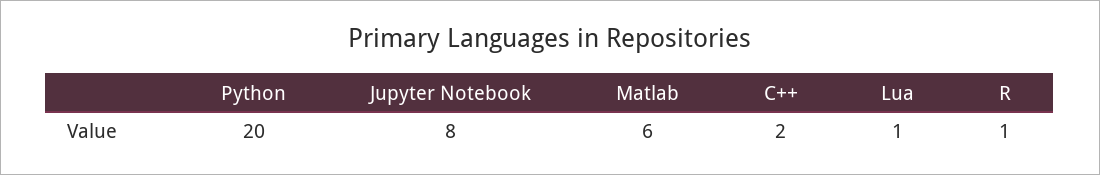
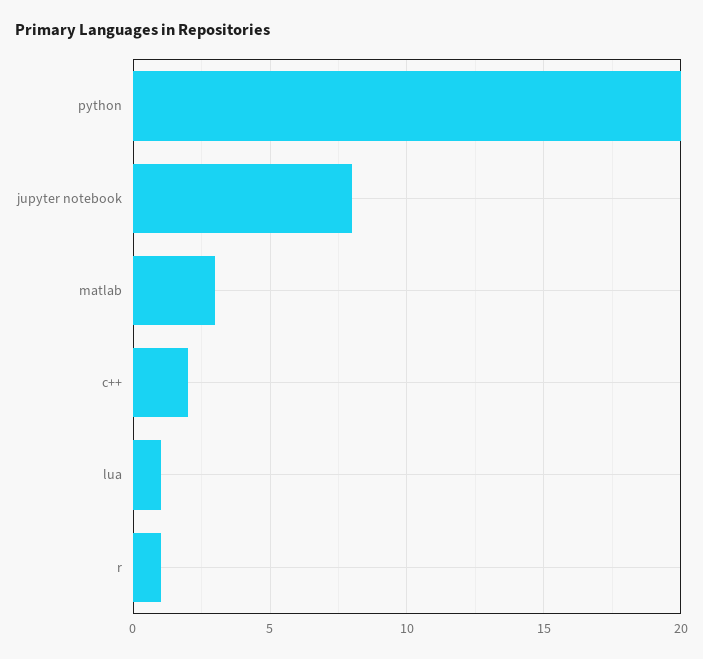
  {
    "Python": 20,
    "Jupyter Notebook": 8,
-   "Matlab": 6,
+   "Matlab": 3,
    "C++": 2,
    "Lua": 1,
    "R": 1
  }

